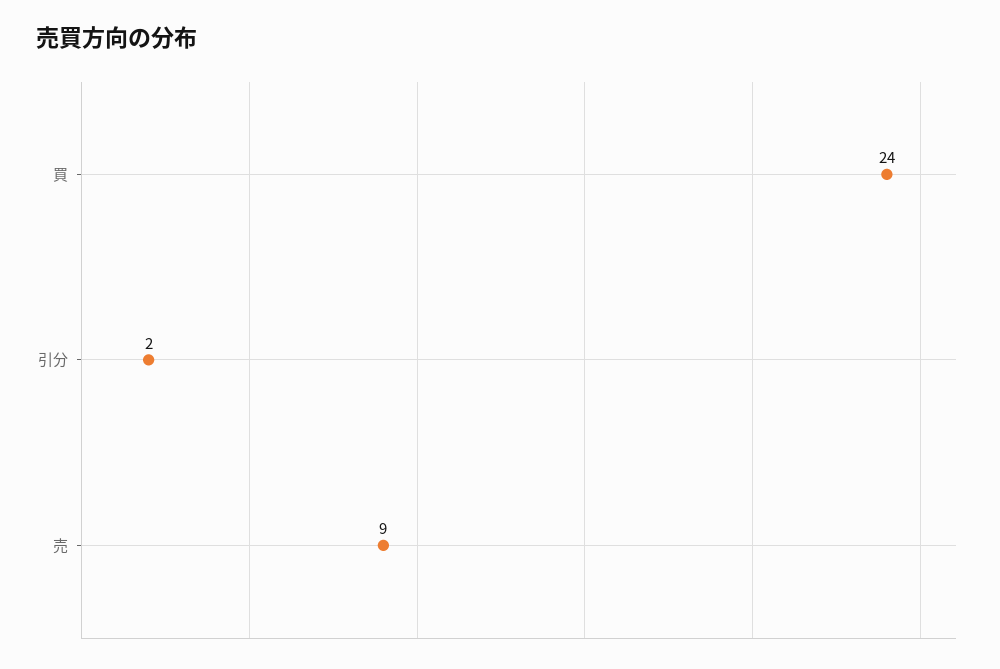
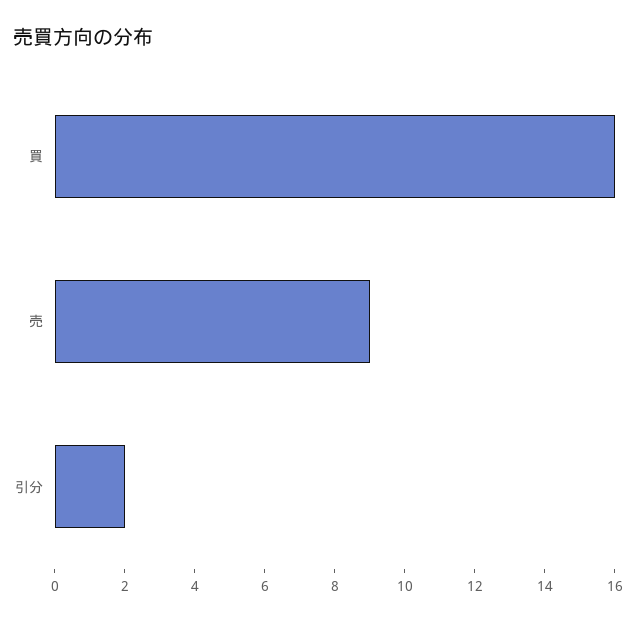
  {
-   "買": 24,
+   "買": 16,
    "引分": 2,
    "売": 9
  }

